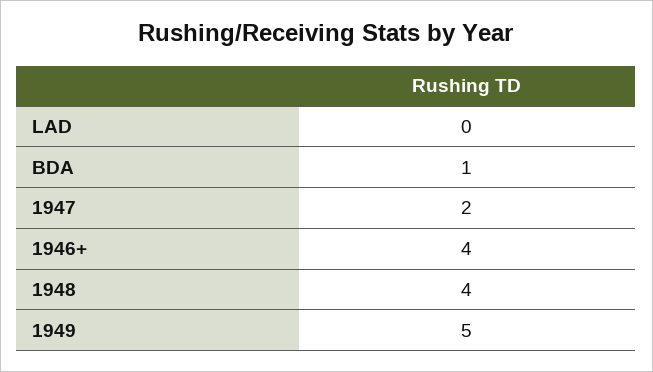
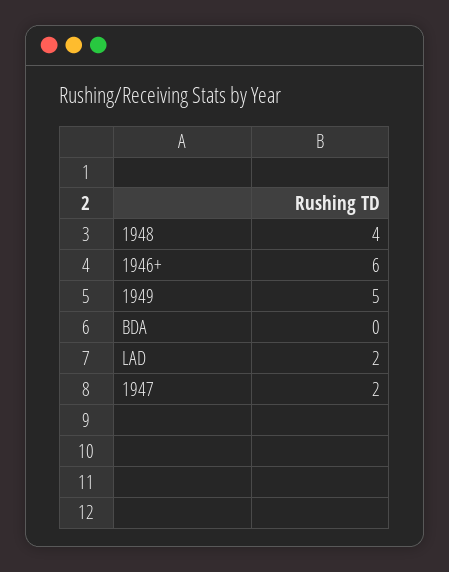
  {
-   "LAD": 0,
+   "LAD": 2,
-   "BDA": 1,
+   "BDA": 0,
    "1947": 2,
-   "1946+": 4,
+   "1946+": 6,
    "1948": 4,
    "1949": 5
  }

